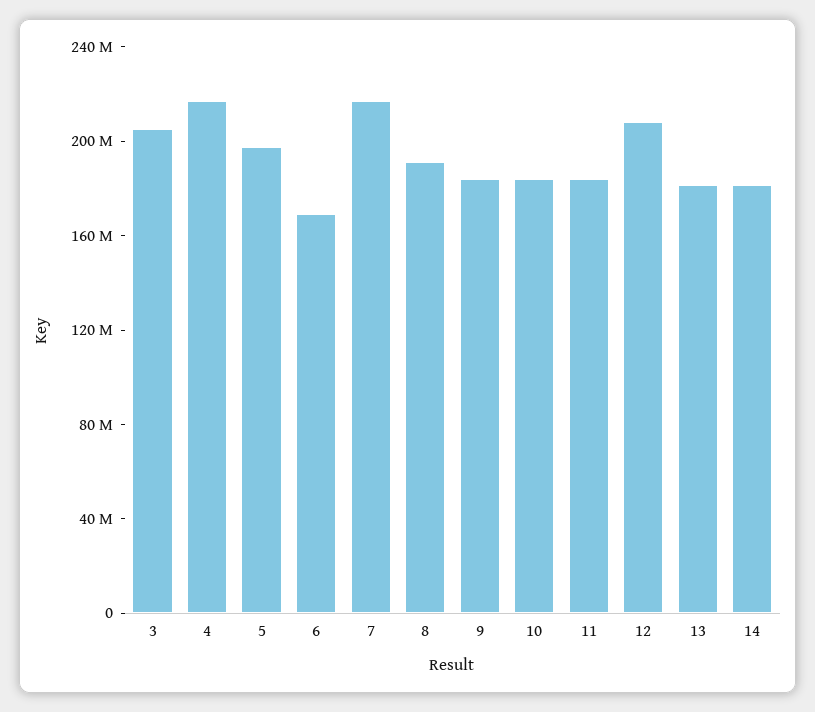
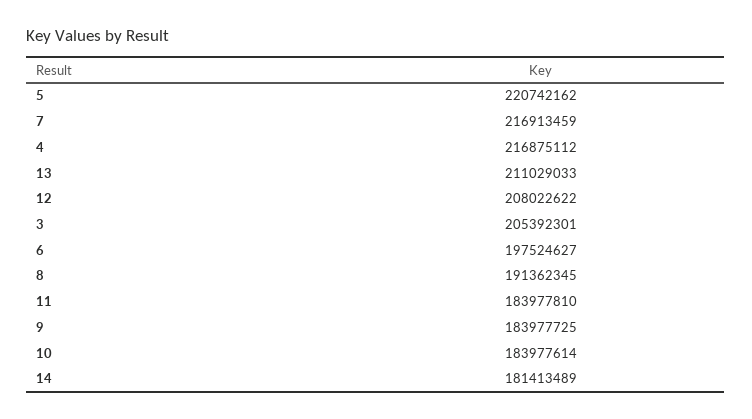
  {
    "3": 205392301,
    "4": 216875112,
-   "5": 200000000,
+   "5": 220742162,
-   "6": 170000000,
+   "6": 197524627,
    "7": 216913459,
    "8": 191362345,
    "9": 183977725,
    "10": 183977614,
    "11": 183977810,
    "12": 208022622,
-   "13": 180000000,
+   "13": 211029033,
    "14": 181413489
  }

